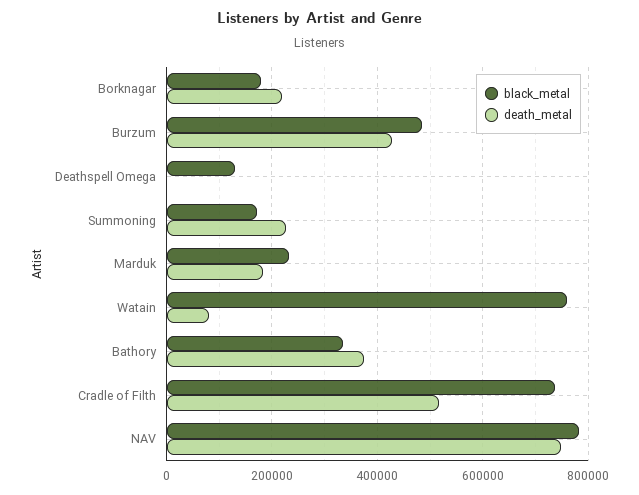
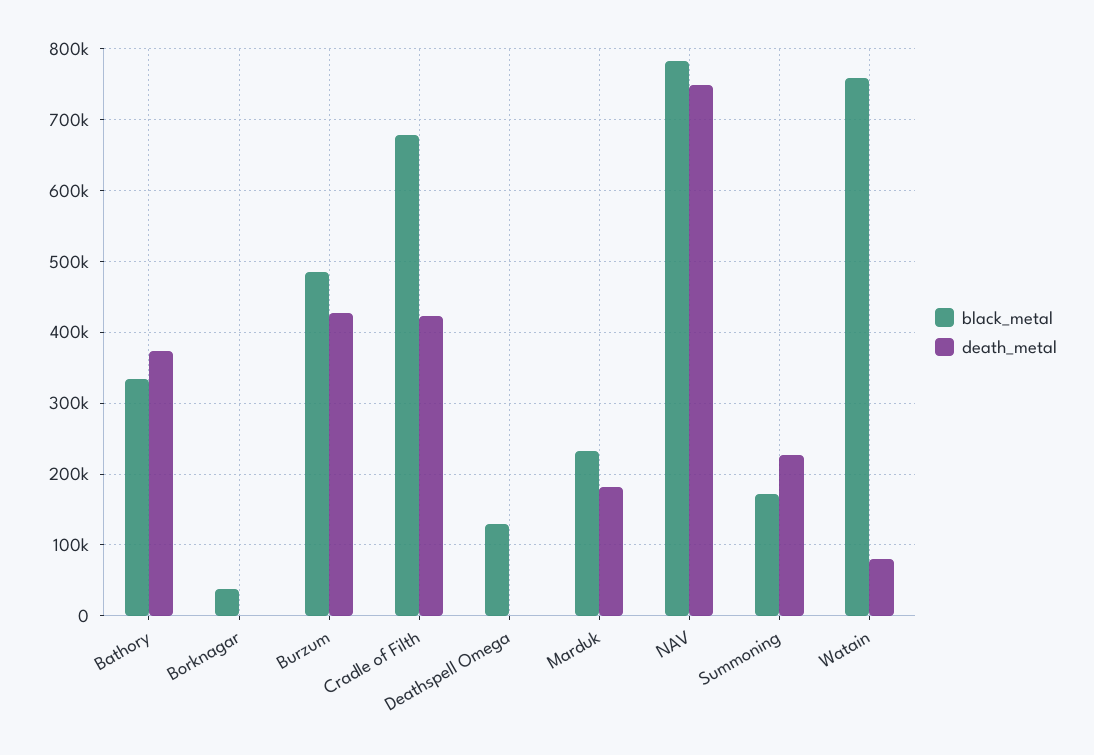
  {
    "black_metal": {
-     "Borknagar": 180000,
+     "Borknagar": 40000,
      "Burzum": 480000,
      "Deathspell Omega": 130000,
      "Summoning": 170000,
      "Marduk": 230000,
      "Watain": 760000,
      "Bathory": 330000,
-     "Cradle of Filth": 740000,
+     "Cradle of Filth": 680000,
      "NAV": 780000
    },
    "death_metal": {
-     "Borknagar": 220000,
+     "Borknagar": 0,
      "Burzum": 430000,
      "Deathspell Omega": 0,
      "Summoning": 230000,
      "Marduk": 180000,
      "Watain": 80000,
      "Bathory": 370000,
-     "Cradle of Filth": 520000,
+     "Cradle of Filth": 420000,
      "NAV": 750000
    }
  }

